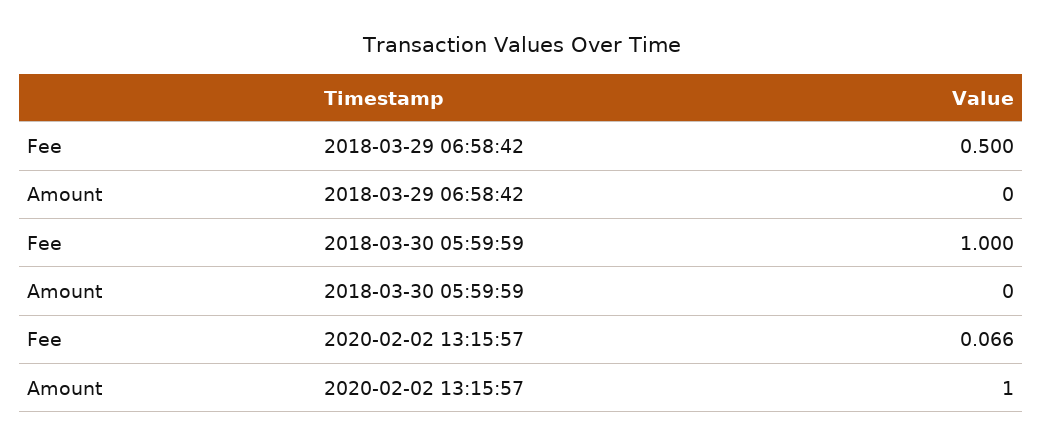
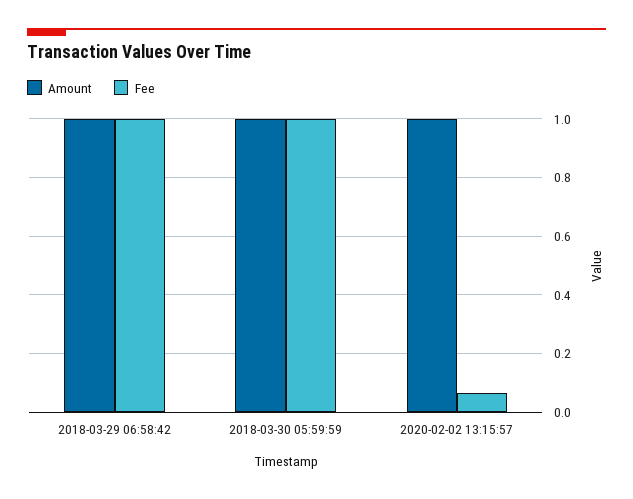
  {
    "Fee": {
-     "2018-03-29 06:58:42": 0.5,
+     "2018-03-29 06:58:42": 1,
      "2018-03-30 05:59:59": 1,
      "2020-02-02 13:15:57": 0.066
    },
    "Amount": {
-     "2018-03-29 06:58:42": 0,
+     "2018-03-29 06:58:42": 1,
-     "2018-03-30 05:59:59": 0,
+     "2018-03-30 05:59:59": 1,
      "2020-02-02 13:15:57": 1
    }
  }

